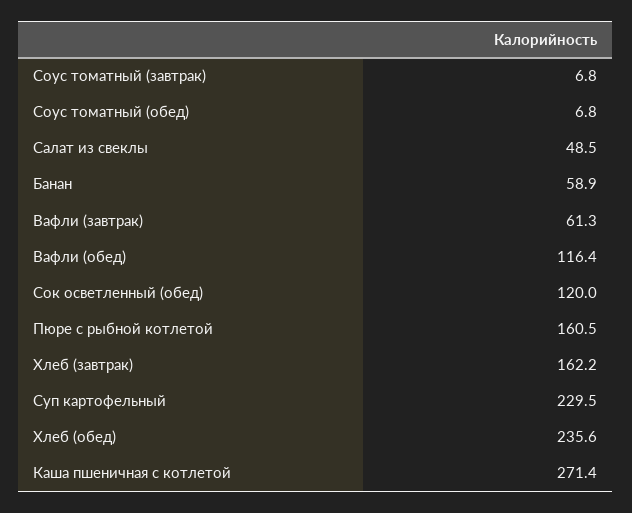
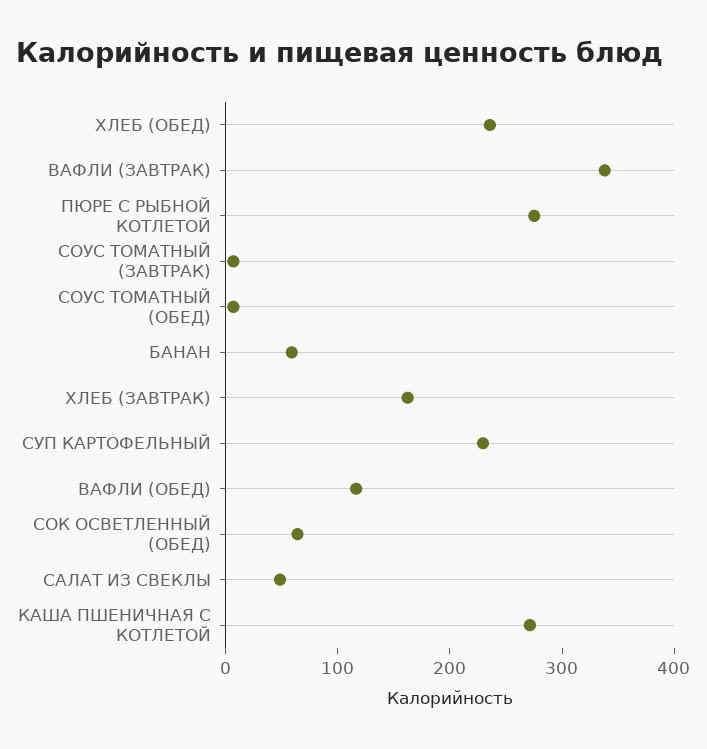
  {
    "Соус томатный (завтрак)": 6.8,
    "Соус томатный (обед)": 6.8,
    "Салат из свеклы": 48.5,
    "Банан": 58.9,
-   "Вафли (завтрак)": 61.3,
+   "Вафли (завтрак)": 340,
    "Вафли (обед)": 116.4,
-   "Сок осветленный (обед)": 120,
+   "Сок осветленный (обед)": 60,
-   "Пюре с рыбной котлетой": 160.5,
+   "Пюре с рыбной котлетой": 280,
    "Хлеб (завтрак)": 162.2,
    "Суп картофельный": 229.5,
    "Хлеб (обед)": 235.6,
    "Каша пшеничная с котлетой": 271.4
  }

